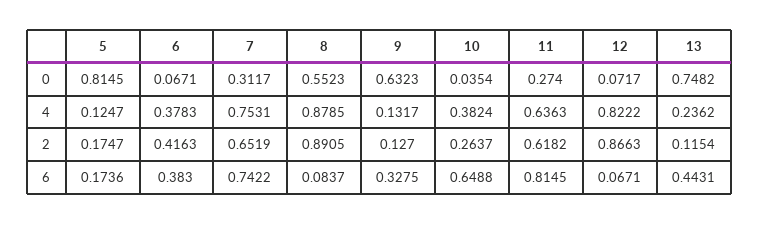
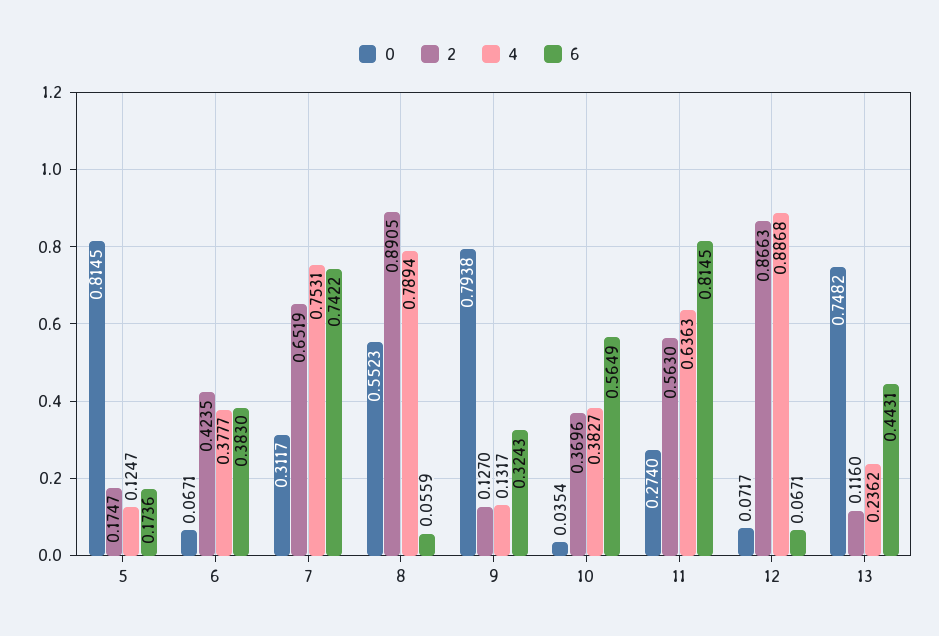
  {
    "0": {
      "5": 0.8145,
      "6": 0.0671,
      "7": 0.3117,
      "8": 0.5523,
-     "9": 0.6323,
+     "9": 0.7938,
      "10": 0.0354,
      "11": 0.274,
      "12": 0.0717,
      "13": 0.7482
    },
    "4": {
      "5": 0.1247,
-     "6": 0.3783,
+     "6": 0.3777,
      "7": 0.7531,
-     "8": 0.8785,
+     "8": 0.7894,
      "9": 0.1317,
-     "10": 0.3824,
+     "10": 0.3827,
      "11": 0.6363,
-     "12": 0.8222,
+     "12": 0.8868,
      "13": 0.2362
    },
    "2": {
      "5": 0.1747,
-     "6": 0.4163,
+     "6": 0.4235,
      "7": 0.6519,
      "8": 0.8905,
      "9": 0.127,
-     "10": 0.2637,
+     "10": 0.3696,
-     "11": 0.6182,
+     "11": 0.563,
      "12": 0.8663,
-     "13": 0.1154
+     "13": 0.116
    },
    "6": {
      "5": 0.1736,
      "6": 0.383,
      "7": 0.7422,
-     "8": 0.0837,
+     "8": 0.0559,
-     "9": 0.3275,
+     "9": 0.3243,
-     "10": 0.6488,
+     "10": 0.5649,
      "11": 0.8145,
      "12": 0.0671,
      "13": 0.4431
    }
  }

